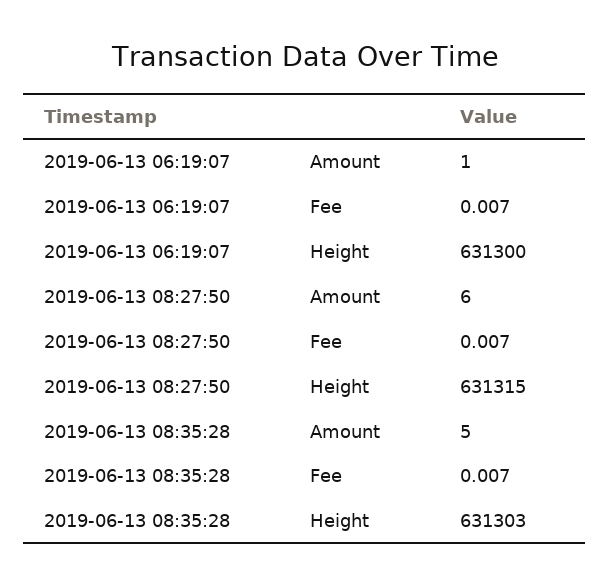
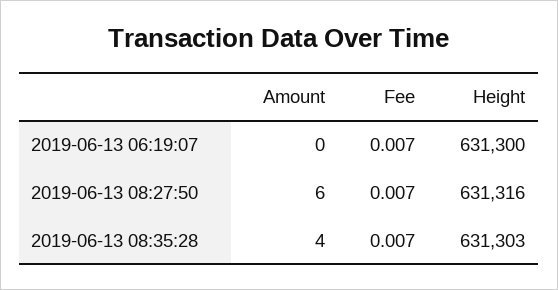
  {
    "2019-06-13 06:19:07": {
-     "Amount": 1,
+     "Amount": 0,
      "Fee": 0.007,
      "Height": 631300
    },
    "2019-06-13 08:27:50": {
      "Amount": 6,
      "Fee": 0.007,
-     "Height": 631315
+     "Height": 631316
    },
    "2019-06-13 08:35:28": {
-     "Amount": 5,
+     "Amount": 4,
      "Fee": 0.007,
      "Height": 631303
    }
  }

